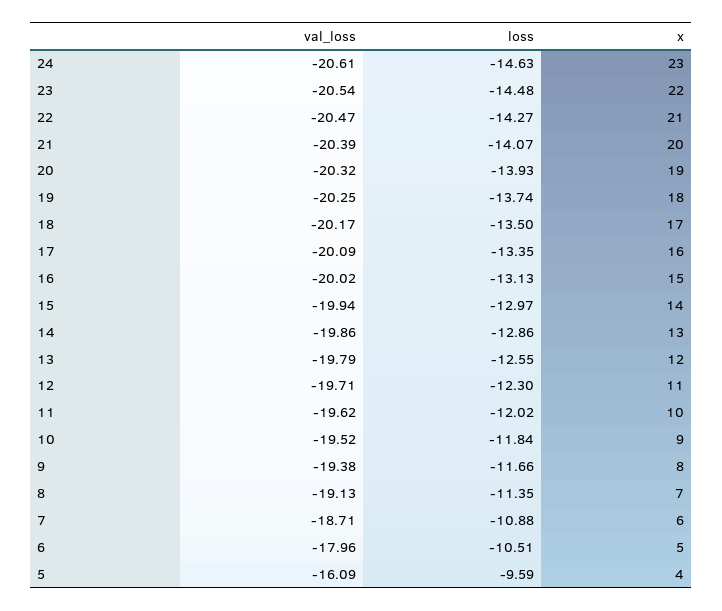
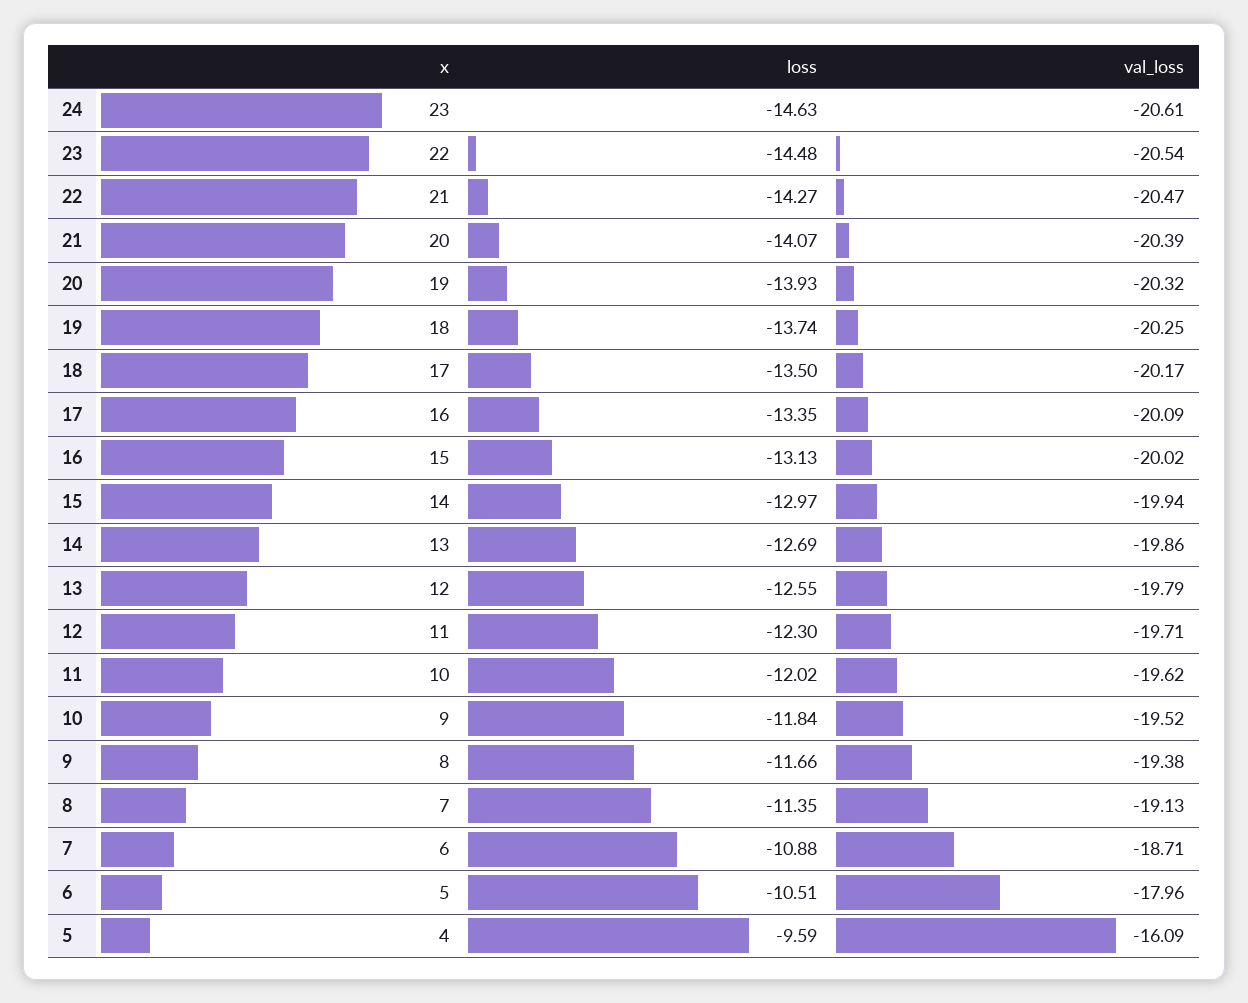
  {
    "val_loss": {
      "24": -20.61,
      "23": -20.54,
      "22": -20.47,
      "21": -20.39,
      "20": -20.32,
      "19": -20.25,
      "18": -20.17,
      "17": -20.09,
      "16": -20.02,
      "15": -19.94,
      "14": -19.86,
      "13": -19.79,
      "12": -19.71,
      "11": -19.62,
      "10": -19.52,
      "9": -19.38,
      "8": -19.13,
      "7": -18.71,
      "6": -17.96,
      "5": -16.09
    },
    "loss": {
      "24": -14.63,
      "23": -14.48,
      "22": -14.27,
      "21": -14.07,
      "20": -13.93,
      "19": -13.74,
      "18": -13.5,
      "17": -13.35,
      "16": -13.13,
      "15": -12.97,
-     "14": -12.86,
+     "14": -12.69,
      "13": -12.55,
      "12": -12.3,
      "11": -12.02,
      "10": -11.84,
      "9": -11.66,
      "8": -11.35,
      "7": -10.88,
      "6": -10.51,
      "5": -9.59
    },
    "x": {
      "24": 23,
      "23": 22,
      "22": 21,
      "21": 20,
      "20": 19,
      "19": 18,
      "18": 17,
      "17": 16,
      "16": 15,
      "15": 14,
      "14": 13,
      "13": 12,
      "12": 11,
      "11": 10,
      "10": 9,
      "9": 8,
      "8": 7,
      "7": 6,
      "6": 5,
      "5": 4
    }
  }

